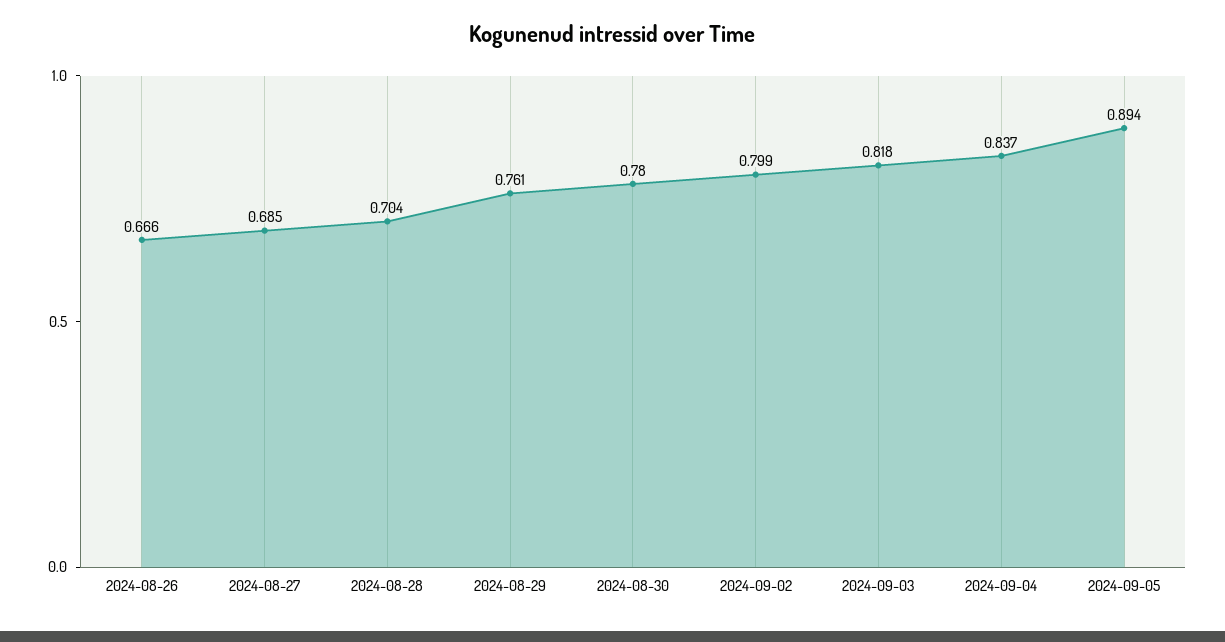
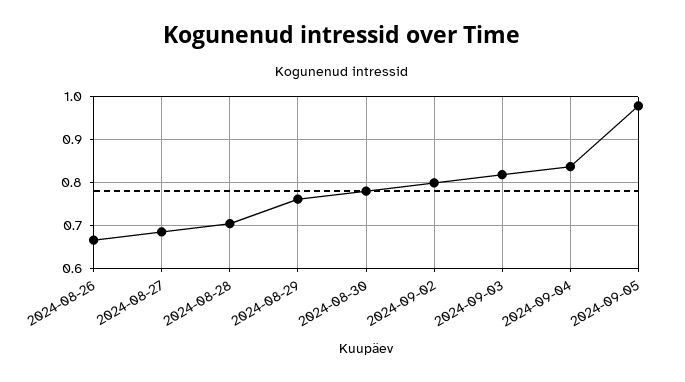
  {
    "2024-08-26": 0.666,
    "2024-08-27": 0.685,
    "2024-08-28": 0.704,
    "2024-08-29": 0.761,
    "2024-08-30": 0.78,
    "2024-09-02": 0.799,
    "2024-09-03": 0.818,
    "2024-09-04": 0.837,
-   "2024-09-05": 0.894
+   "2024-09-05": 0.98
  }

